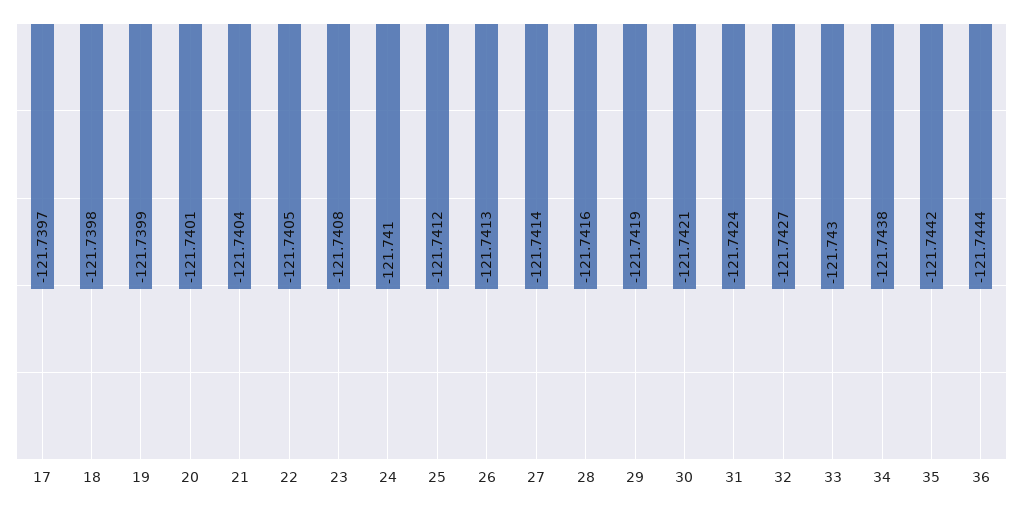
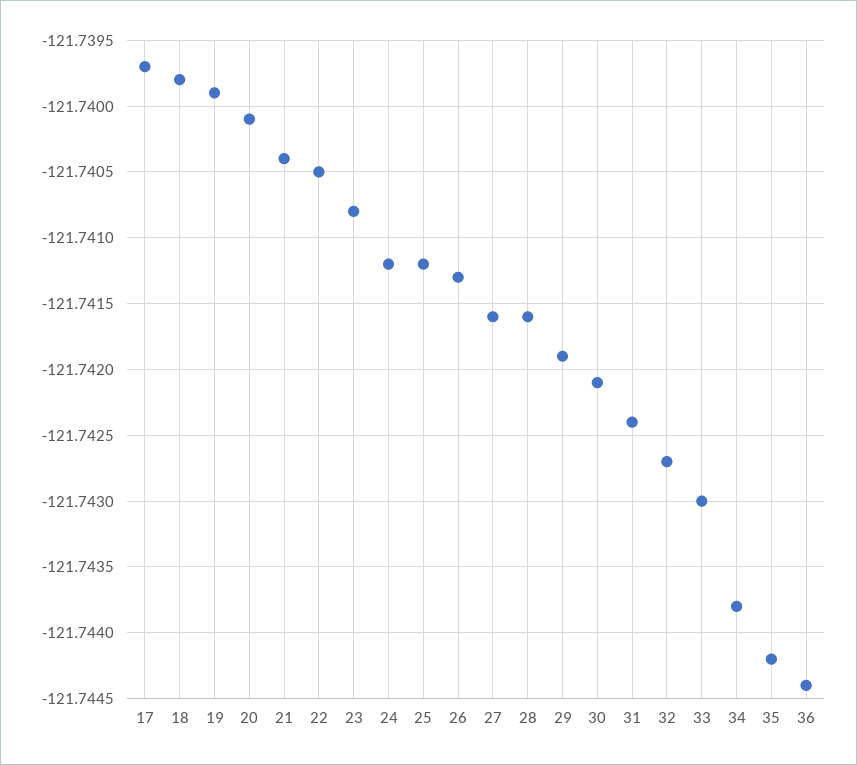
  {
    "17": -121.7397,
    "18": -121.7398,
    "19": -121.7399,
    "20": -121.7401,
    "21": -121.7404,
    "22": -121.7405,
    "23": -121.7408,
-   "24": -121.741,
+   "24": -121.7412,
    "25": -121.7412,
    "26": -121.7413,
-   "27": -121.7414,
+   "27": -121.7416,
    "28": -121.7416,
    "29": -121.7419,
    "30": -121.7421,
    "31": -121.7424,
    "32": -121.7427,
    "33": -121.743,
    "34": -121.7438,
    "35": -121.7442,
    "36": -121.7444
  }

